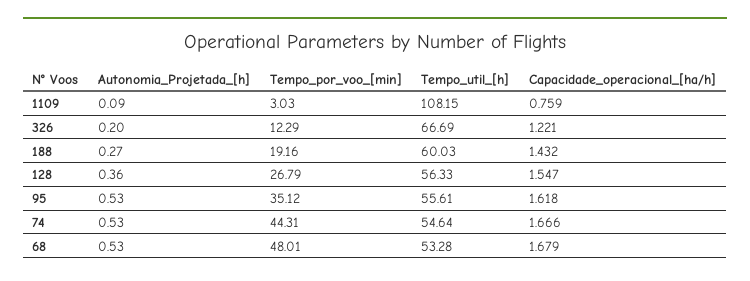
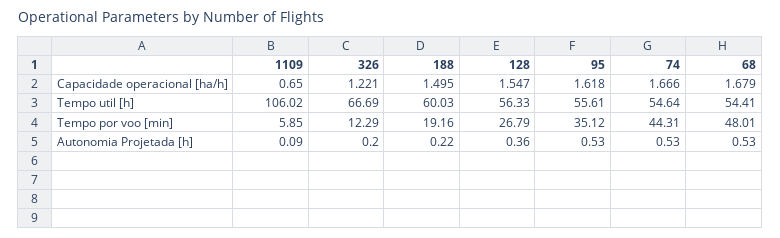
  {
    "Autonomia_Projetada_[h]": {
      "1109": 0.09,
      "326": 0.2,
-     "188": 0.27,
+     "188": 0.22,
      "128": 0.36,
      "95": 0.53,
      "74": 0.53,
      "68": 0.53
    },
    "Tempo_por_voo_[min]": {
-     "1109": 3.03,
+     "1109": 5.85,
      "326": 12.29,
      "188": 19.16,
      "128": 26.79,
      "95": 35.12,
      "74": 44.31,
      "68": 48.01
    },
    "Tempo_util_[h]": {
-     "1109": 108.15,
+     "1109": 106.02,
      "326": 66.69,
      "188": 60.03,
      "128": 56.33,
      "95": 55.61,
      "74": 54.64,
-     "68": 53.28
+     "68": 54.41
    },
    "Capacidade_operacional_[ha/h]": {
-     "1109": 0.759,
+     "1109": 0.65,
      "326": 1.221,
-     "188": 1.432,
+     "188": 1.495,
      "128": 1.547,
      "95": 1.618,
      "74": 1.666,
      "68": 1.679
    }
  }

